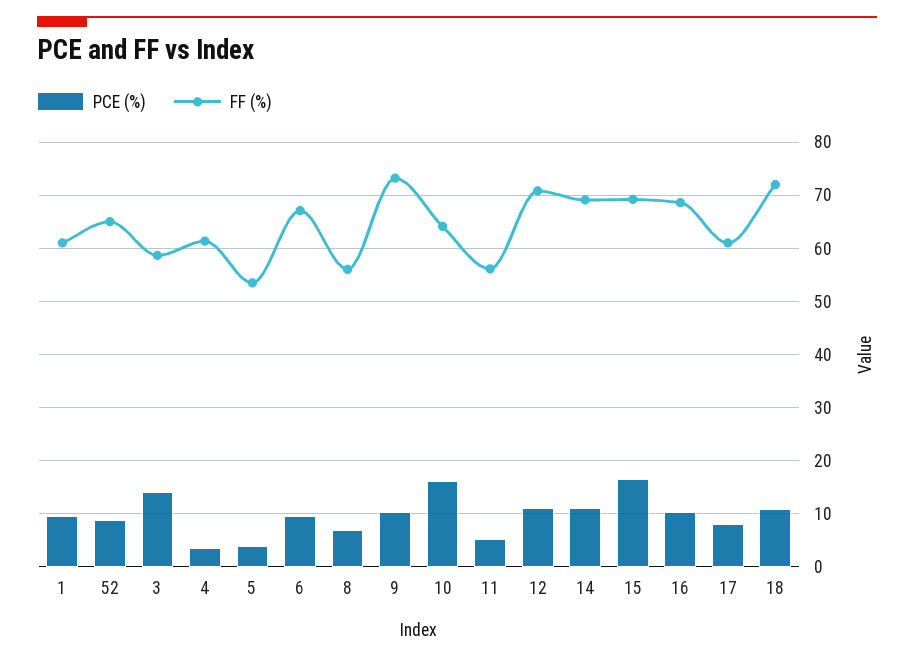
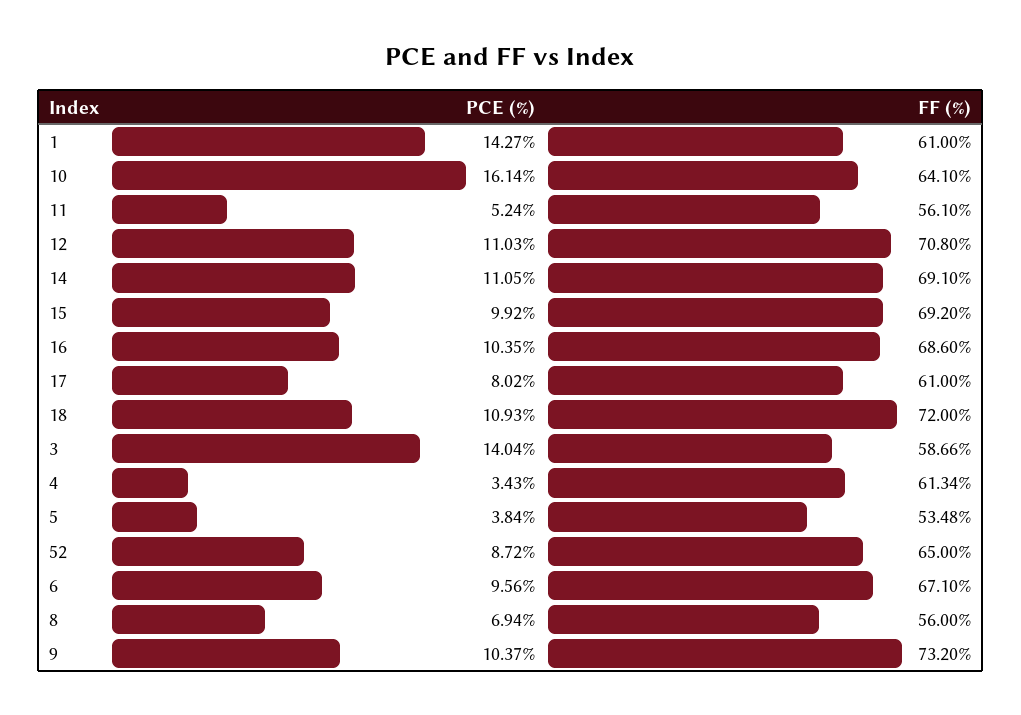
  {
    "PCE (%)": {
-     "1": 10,
+     "1": 14.27,
      "52": 8.72,
      "3": 14.04,
      "4": 3.43,
      "5": 3.84,
      "6": 9.56,
      "8": 6.94,
      "9": 10.37,
      "10": 16.14,
      "11": 5.24,
      "12": 11.03,
      "14": 11.05,
-     "15": 16,
+     "15": 9.92,
      "16": 10.35,
      "17": 8.02,
      "18": 10.93
    },
    "FF (%)": {
      "1": 61,
      "52": 65,
      "3": 58.66,
      "4": 61.34,
      "5": 53.48,
      "6": 67.1,
      "8": 56,
      "9": 73.2,
      "10": 64.1,
      "11": 56.1,
      "12": 70.8,
      "14": 69.1,
      "15": 69.2,
      "16": 68.6,
      "17": 61,
      "18": 72
    }
  }

